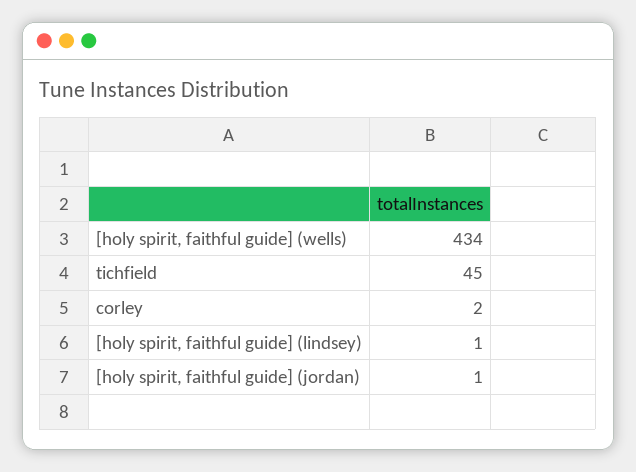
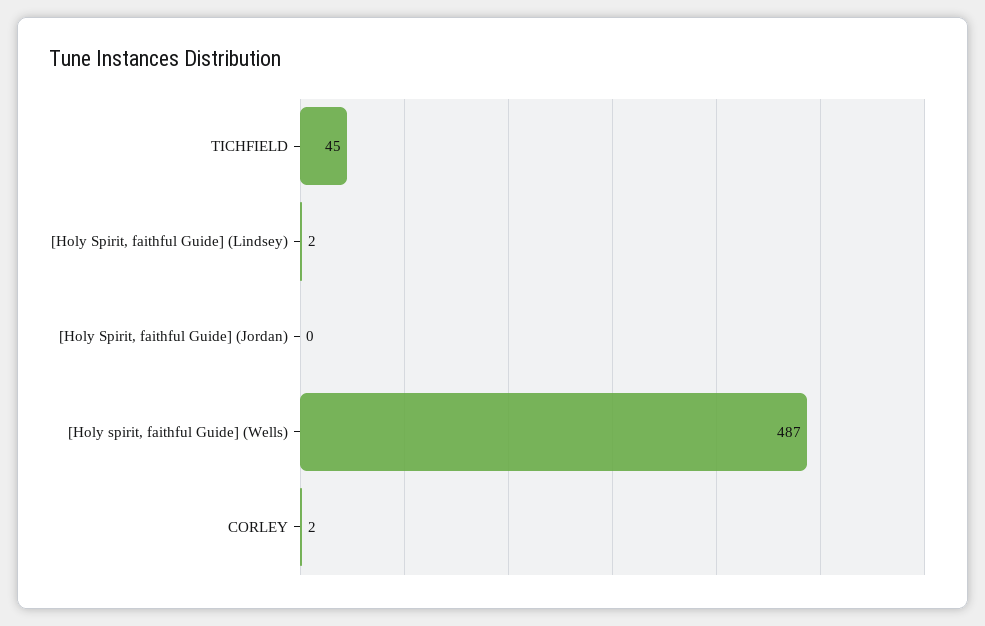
  {
-   "[holy spirit, faithful guide] (wells)": 434,
+   "[holy spirit, faithful guide] (wells)": 487,
    "tichfield": 45,
    "corley": 2,
-   "[holy spirit, faithful guide] (lindsey)": 1,
+   "[holy spirit, faithful guide] (lindsey)": 2,
-   "[holy spirit, faithful guide] (jordan)": 1
+   "[holy spirit, faithful guide] (jordan)": 0
  }

